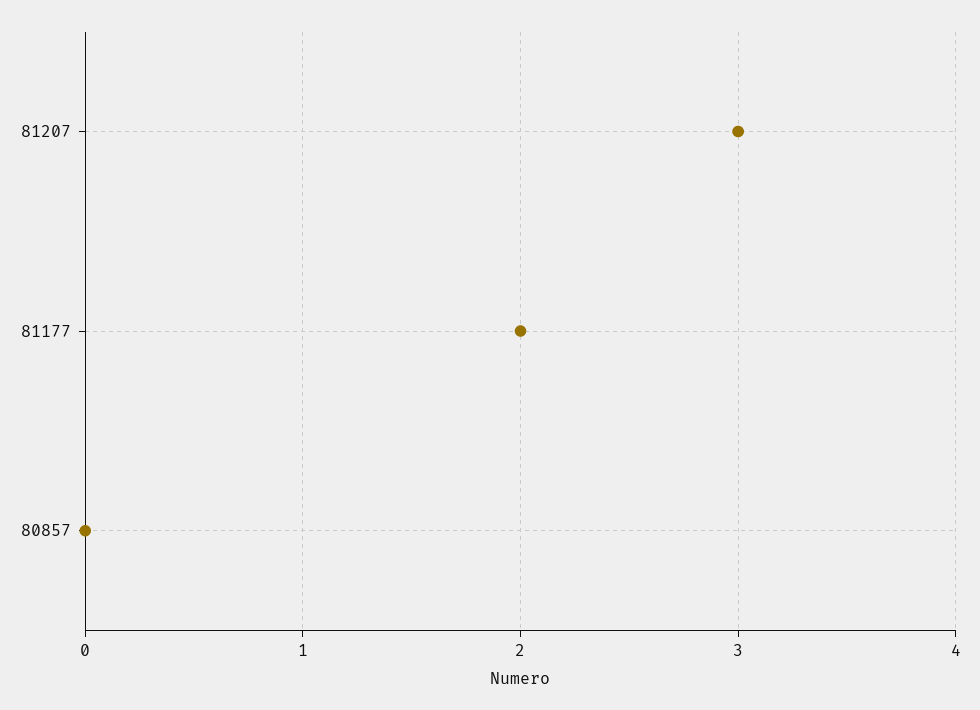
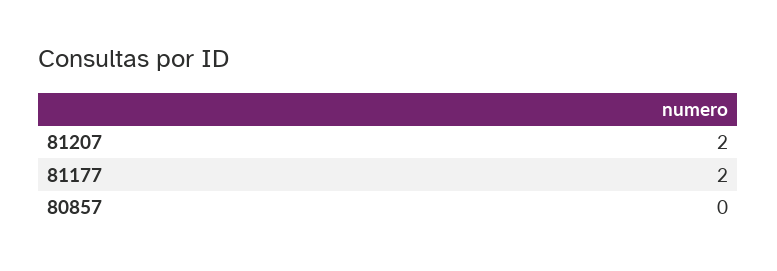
  {
-   "81207": 3,
+   "81207": 2,
    "81177": 2,
    "80857": 0
  }

